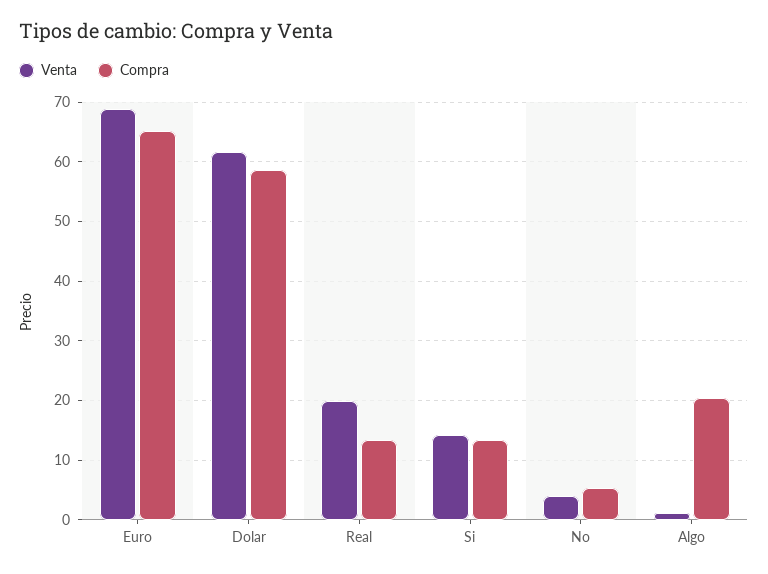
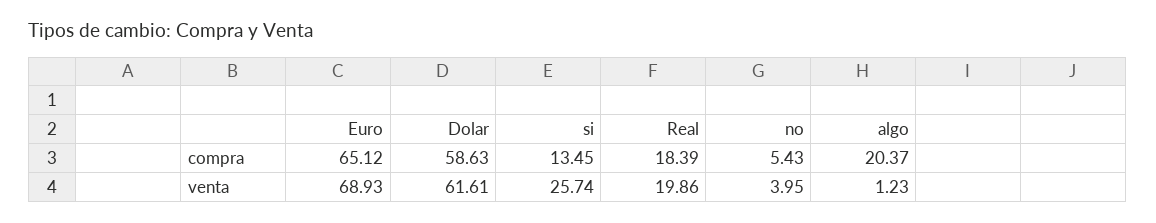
  {
    "Venta": {
      "Euro": 68.93,
      "Dolar": 61.61,
      "Real": 19.86,
-     "Si": 14,
+     "Si": 25.74,
      "No": 3.95,
      "Algo": 1.23
    },
    "Compra": {
      "Euro": 65.12,
      "Dolar": 58.63,
-     "Real": 14,
+     "Real": 18.39,
      "Si": 13.45,
      "No": 5.43,
      "Algo": 20.37
    }
  }

